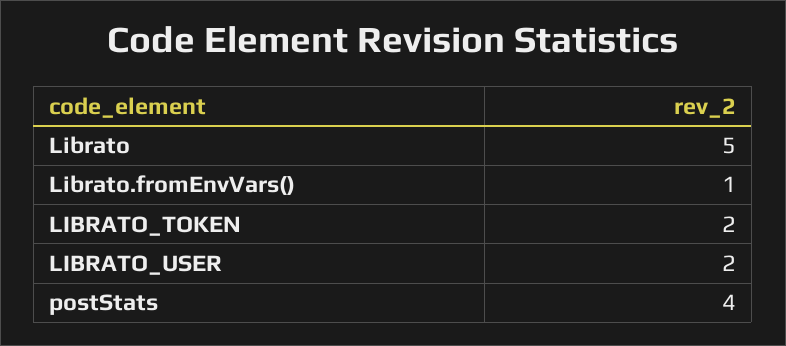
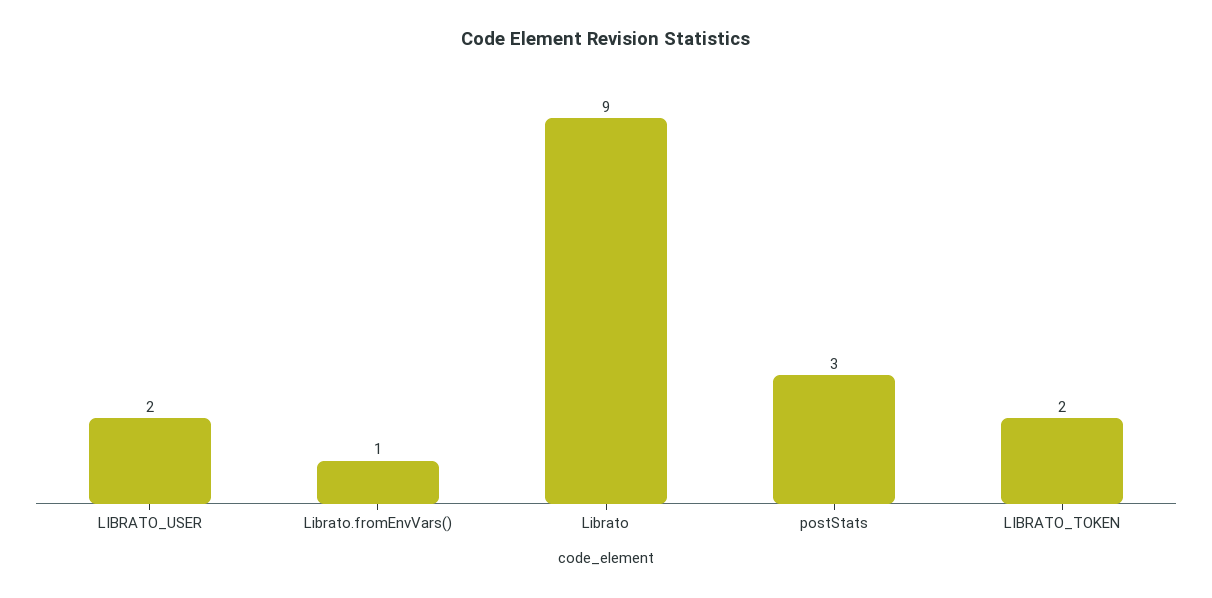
  {
-   "Librato": 5,
+   "Librato": 9,
    "Librato.fromEnvVars()": 1,
    "LIBRATO_TOKEN": 2,
    "LIBRATO_USER": 2,
-   "postStats": 4
+   "postStats": 3
  }

